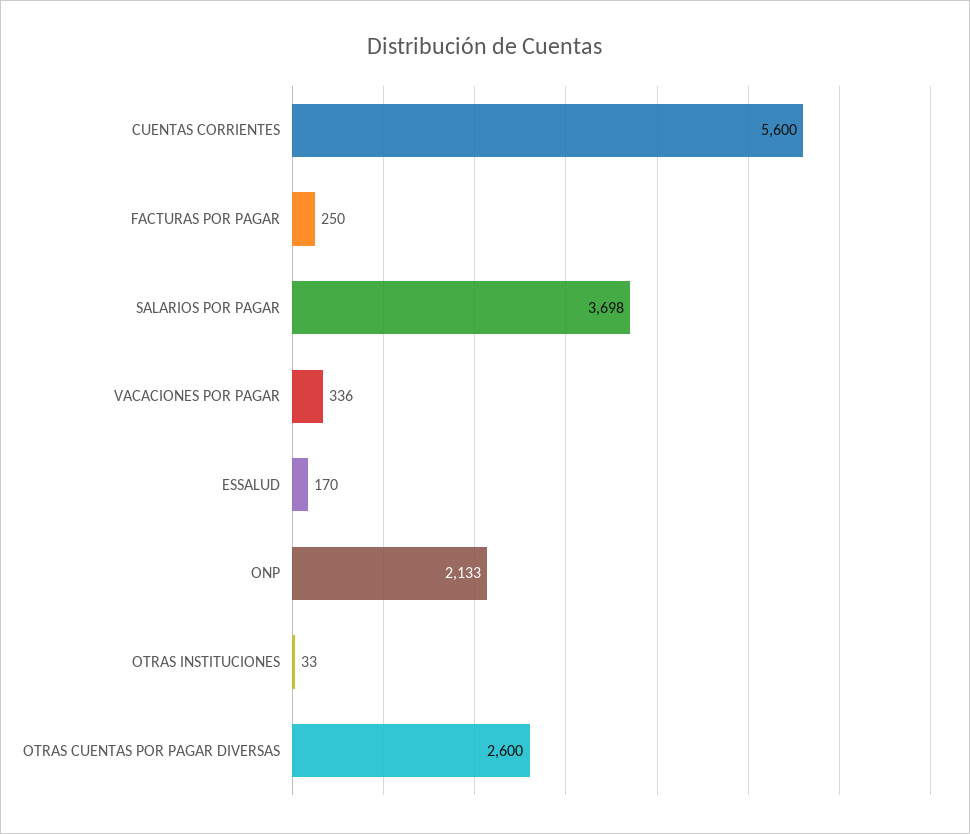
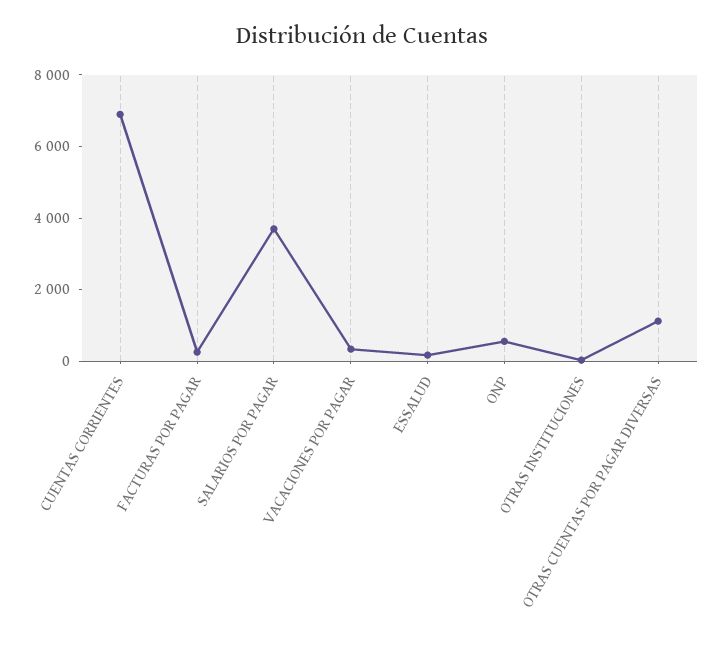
  {
-   "CUENTAS CORRIENTES": 5600,
+   "CUENTAS CORRIENTES": 7000,
    "FACTURAS POR PAGAR": 250,
    "SALARIOS POR PAGAR": 3698,
    "VACACIONES POR PAGAR": 336,
    "ESSALUD": 170,
-   "ONP": 2133,
+   "ONP": 500,
    "OTRAS INSTITUCIONES": 33,
-   "OTRAS CUENTAS POR PAGAR DIVERSAS": 2600
+   "OTRAS CUENTAS POR PAGAR DIVERSAS": 1000
  }

